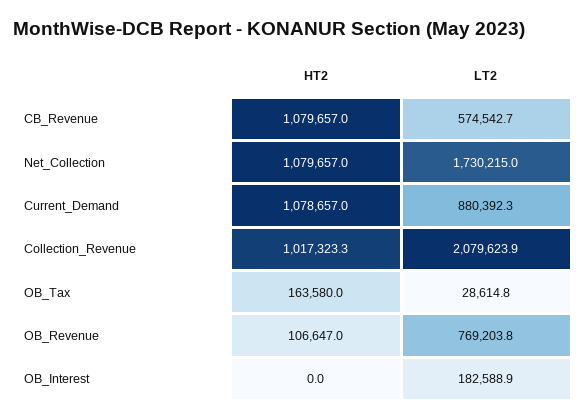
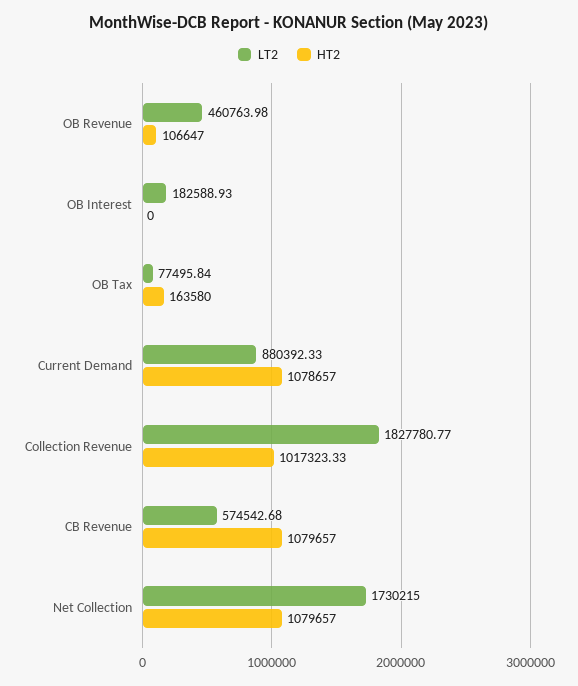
  {
    "HT2": {
      "CB_Revenue": 1079657,
      "Net_Collection": 1079657,
      "Current_Demand": 1078657,
      "Collection_Revenue": 1017323.33,
      "OB_Tax": 163580,
      "OB_Revenue": 106647,
      "OB_Interest": 0
    },
    "LT2": {
      "CB_Revenue": 574542.68,
      "Net_Collection": 1730215,
      "Current_Demand": 880392.33,
-     "Collection_Revenue": 2079623.9,
+     "Collection_Revenue": 1827780.77,
-     "OB_Tax": 28614.8,
+     "OB_Tax": 77495.84,
-     "OB_Revenue": 769203.8,
+     "OB_Revenue": 460763.98,
      "OB_Interest": 182588.93
    }
  }

